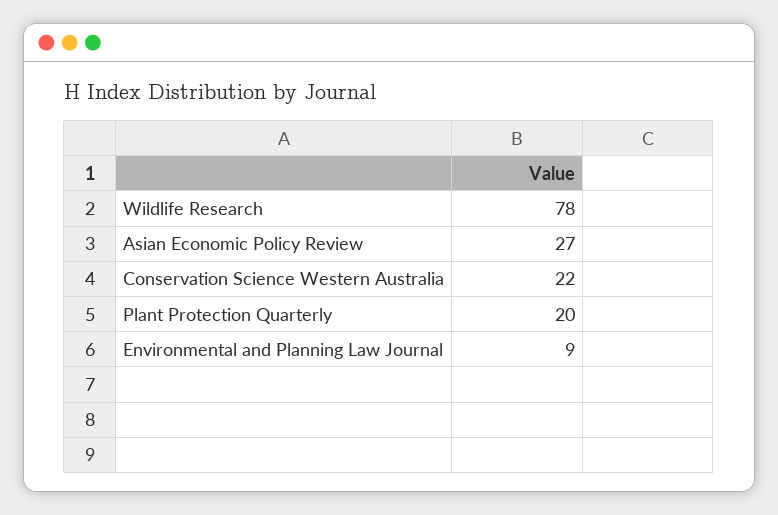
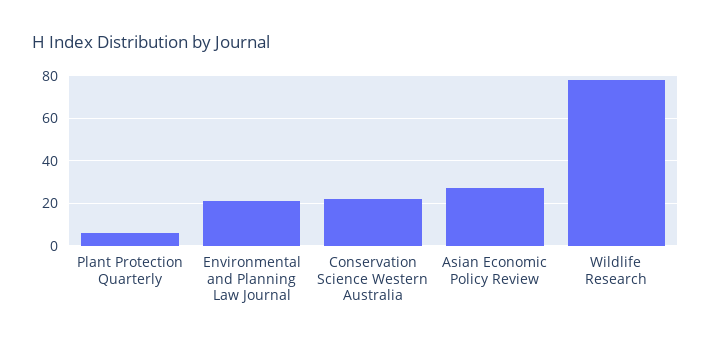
  {
    "Wildlife Research": 78,
    "Asian Economic Policy Review": 27,
    "Conservation Science Western Australia": 22,
-   "Plant Protection Quarterly": 20,
+   "Plant Protection Quarterly": 5,
-   "Environmental and Planning Law Journal": 9
+   "Environmental and Planning Law Journal": 20
  }

